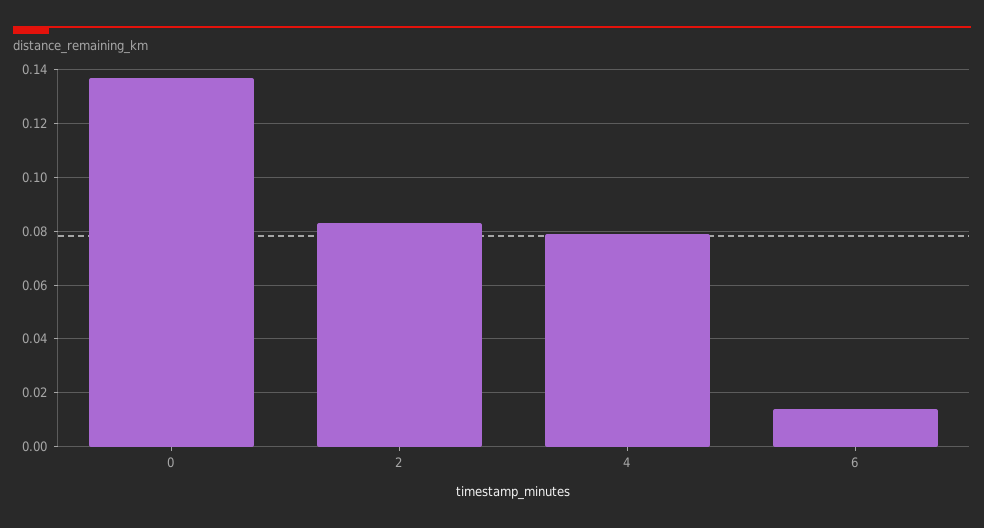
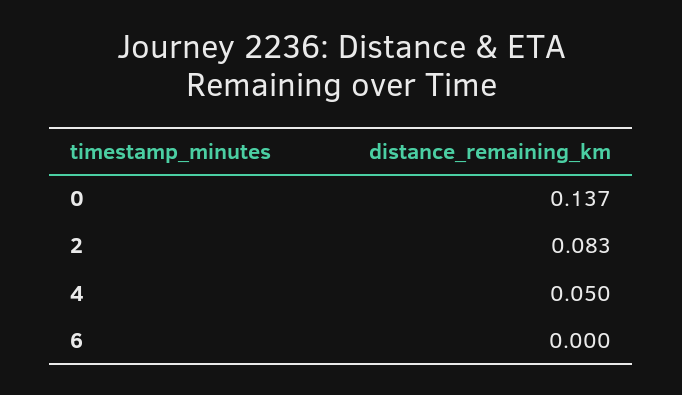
  {
    "0": 0.137,
    "2": 0.083,
-   "4": 0.08,
+   "4": 0.05,
-   "6": 0.015
+   "6": 0
  }

